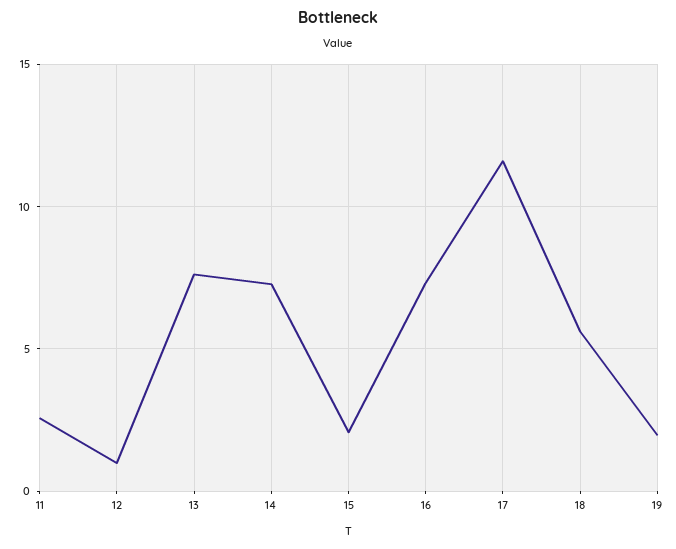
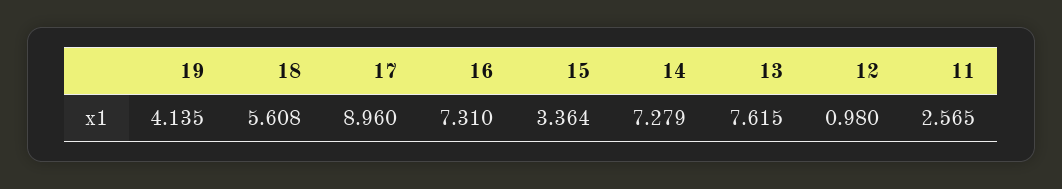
  {
    "11": 2.565,
    "12": 0.98,
    "13": 7.615,
    "14": 7.279,
-   "15": 2,
+   "15": 3.364,
    "16": 7.31,
-   "17": 11.5,
+   "17": 8.96,
    "18": 5.608,
-   "19": 2
+   "19": 4.135
  }

